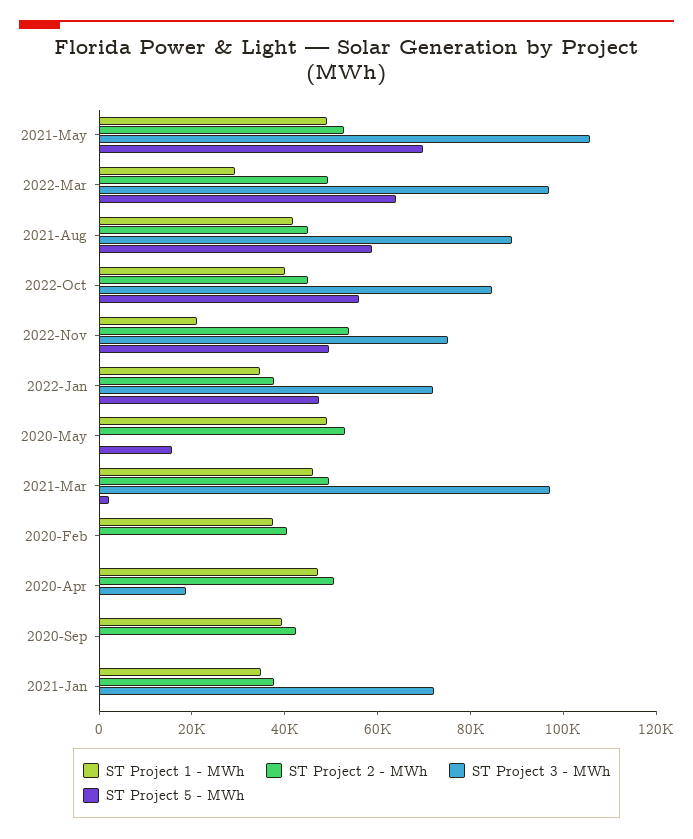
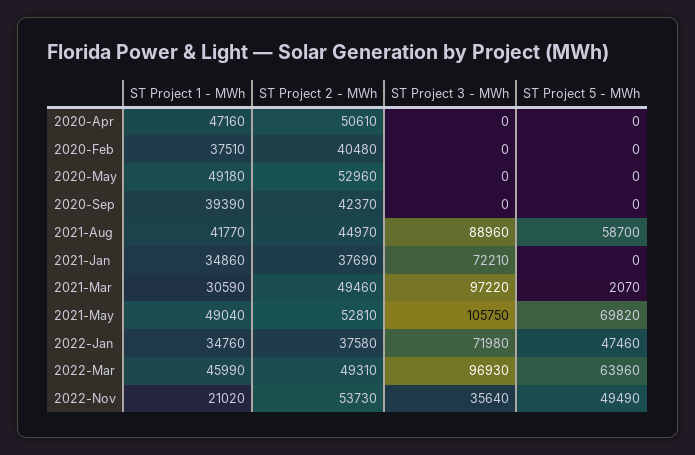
  {
    "ST Project 1 - MWh": {
      "2021-May": 49040,
-     "2022-Mar": 30000,
+     "2022-Mar": 45990,
      "2021-Aug": 41770,
-     "2022-Oct": 40000,
      "2022-Nov": 21020,
      "2022-Jan": 34760,
      "2020-May": 49180,
-     "2021-Mar": 45000,
+     "2021-Mar": 30590,
      "2020-Feb": 37510,
      "2020-Apr": 47160,
      "2020-Sep": 39390,
      "2021-Jan": 34860
    },
    "ST Project 2 - MWh": {
      "2021-May": 52810,
      "2022-Mar": 49310,
      "2021-Aug": 44970,
-     "2022-Oct": 45000,
      "2022-Nov": 53730,
      "2022-Jan": 37580,
      "2020-May": 52960,
      "2021-Mar": 49460,
      "2020-Feb": 40480,
      "2020-Apr": 50610,
      "2020-Sep": 42370,
      "2021-Jan": 37690
    },
    "ST Project 3 - MWh": {
      "2021-May": 105750,
      "2022-Mar": 96930,
      "2021-Aug": 88960,
-     "2022-Oct": 85000,
-     "2022-Nov": 75000,
+     "2022-Nov": 35640,
      "2022-Jan": 71980,
      "2020-May": 0,
      "2021-Mar": 97220,
      "2020-Feb": 0,
-     "2020-Apr": 20000,
+     "2020-Apr": 0,
      "2020-Sep": 0,
      "2021-Jan": 72210
    },
    "ST Project 5 - MWh": {
      "2021-May": 69820,
      "2022-Mar": 63960,
      "2021-Aug": 58700,
-     "2022-Oct": 55000,
      "2022-Nov": 49490,
      "2022-Jan": 47460,
-     "2020-May": 15000,
+     "2020-May": 0,
      "2021-Mar": 2070,
      "2020-Feb": 0,
      "2020-Apr": 0,
      "2020-Sep": 0,
      "2021-Jan": 0
    }
  }

